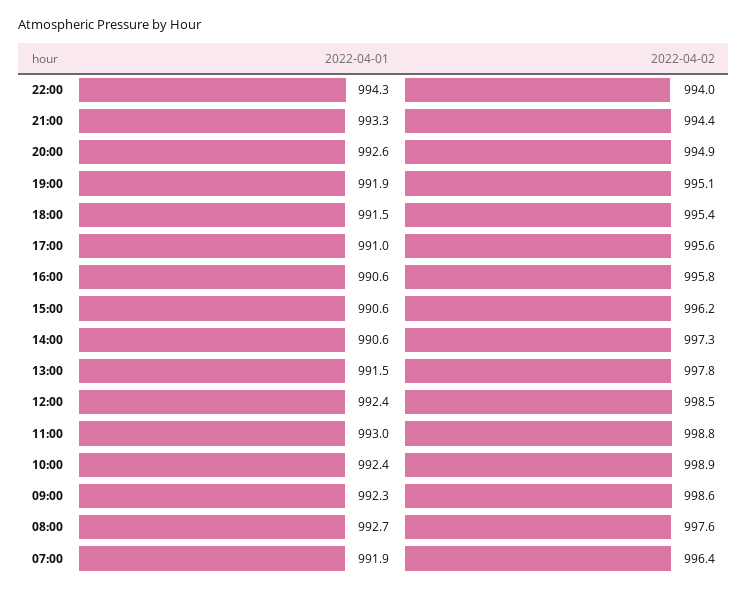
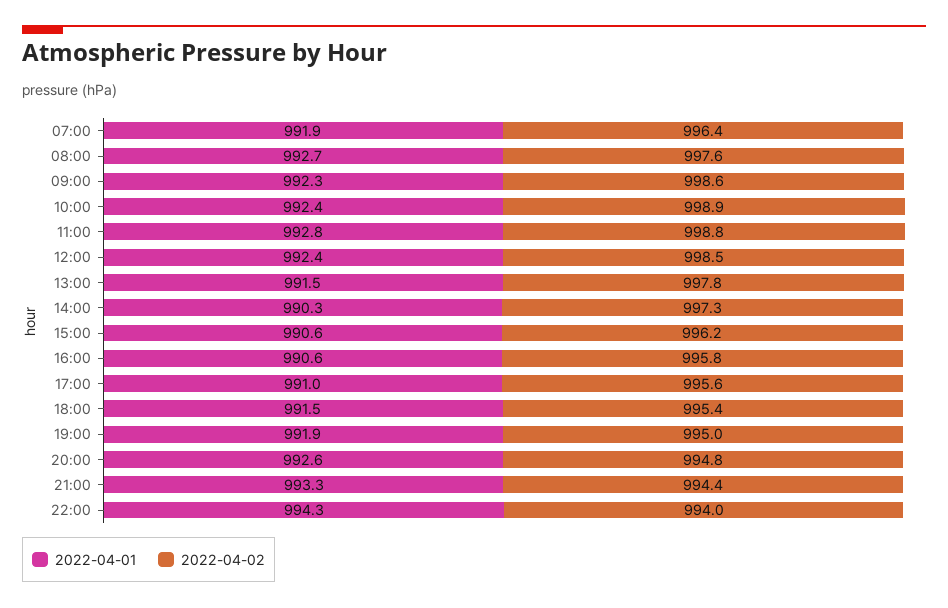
  {
    "2022-04-01": {
      "22:00": 994.3,
      "21:00": 993.3,
      "20:00": 992.6,
      "19:00": 991.9,
      "18:00": 991.5,
      "17:00": 991,
      "16:00": 990.6,
      "15:00": 990.6,
-     "14:00": 990.6,
+     "14:00": 990.3,
      "13:00": 991.5,
      "12:00": 992.4,
-     "11:00": 993,
+     "11:00": 992.8,
      "10:00": 992.4,
      "09:00": 992.3,
      "08:00": 992.7,
      "07:00": 991.9
    },
    "2022-04-02": {
      "22:00": 994,
      "21:00": 994.4,
-     "20:00": 994.9,
+     "20:00": 994.8,
-     "19:00": 995.1,
+     "19:00": 995,
      "18:00": 995.4,
      "17:00": 995.6,
      "16:00": 995.8,
      "15:00": 996.2,
      "14:00": 997.3,
      "13:00": 997.8,
      "12:00": 998.5,
      "11:00": 998.8,
      "10:00": 998.9,
      "09:00": 998.6,
      "08:00": 997.6,
      "07:00": 996.4
    }
  }

